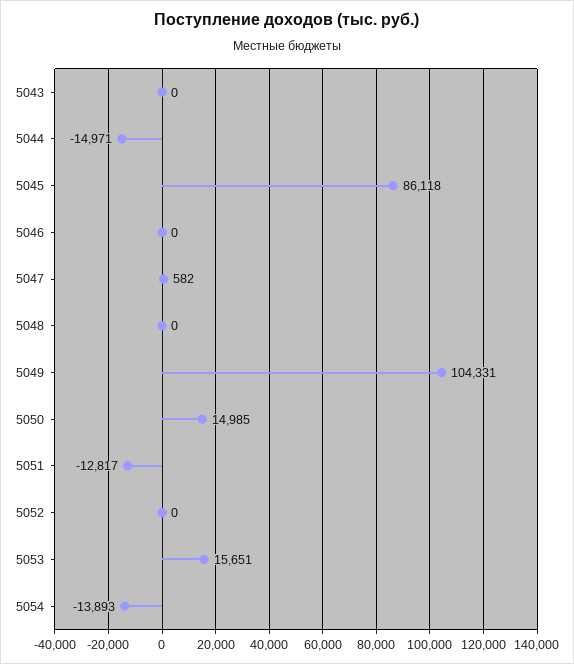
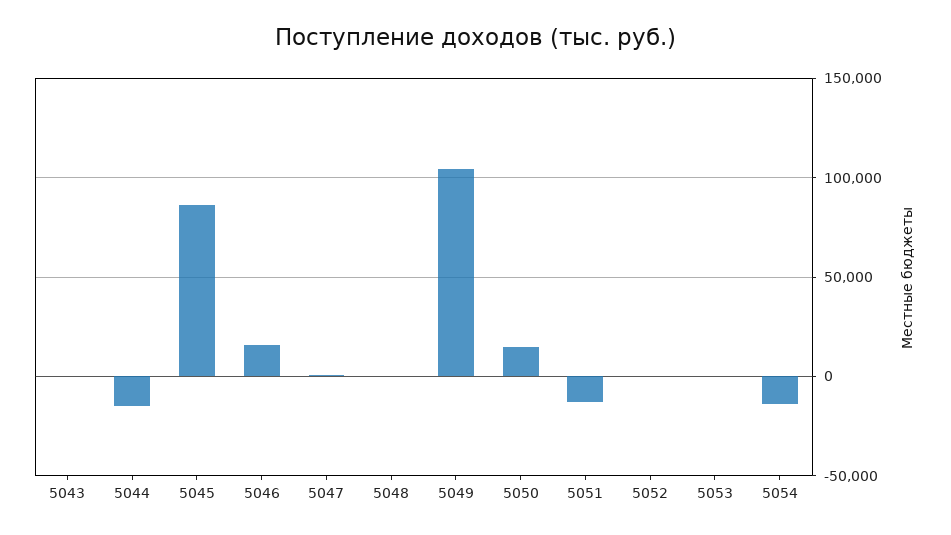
  {
    "5043": 0,
    "5044": -14971,
    "5045": 86118,
-   "5046": 0,
+   "5046": 15000,
    "5047": 582,
    "5048": 0,
    "5049": 104331,
    "5050": 14985,
    "5051": -12817,
    "5052": 0,
-   "5053": 15651,
+   "5053": 0,
    "5054": -13893
  }

